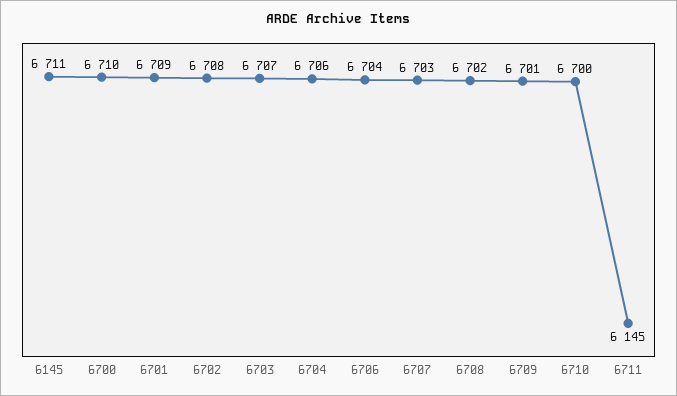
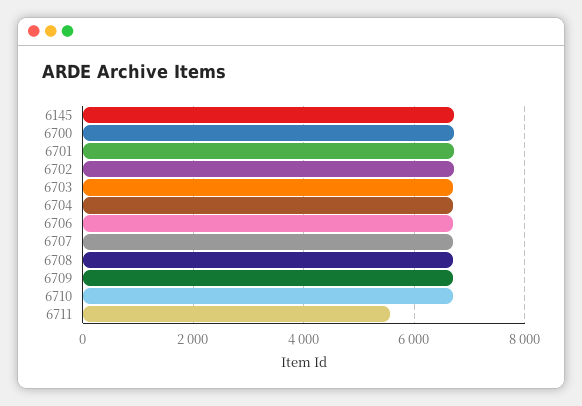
  {
    "6145": 6711,
    "6700": 6710,
    "6701": 6709,
    "6702": 6708,
    "6703": 6707,
    "6704": 6706,
    "6706": 6704,
    "6707": 6703,
    "6708": 6702,
    "6709": 6701,
    "6710": 6700,
-   "6711": 6145
+   "6711": 5600
  }

